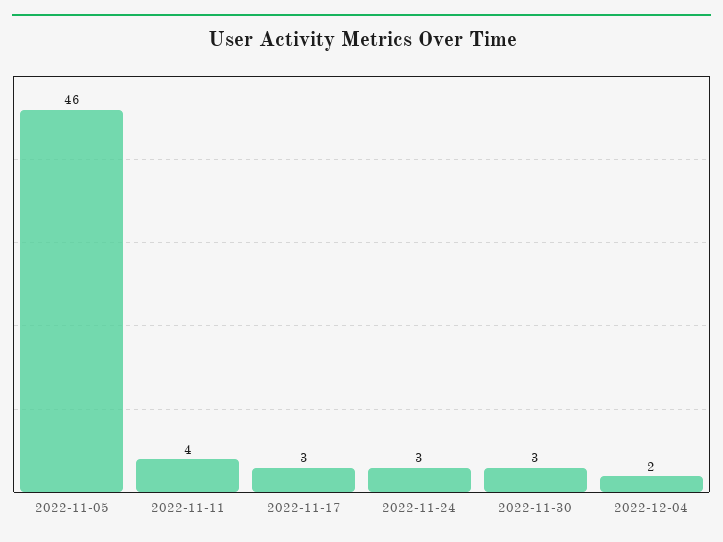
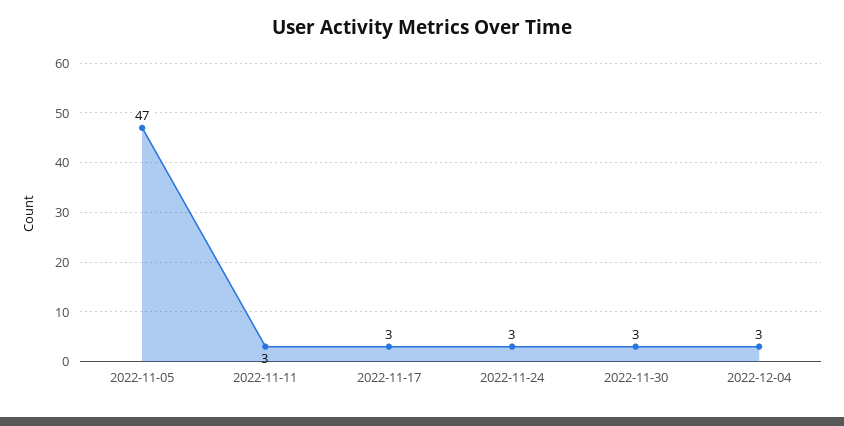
  {
-   "2022-11-05": 46,
+   "2022-11-05": 47,
-   "2022-11-11": 4,
+   "2022-11-11": 3,
    "2022-11-17": 3,
    "2022-11-24": 3,
    "2022-11-30": 3,
-   "2022-12-04": 2
+   "2022-12-04": 3
  }

